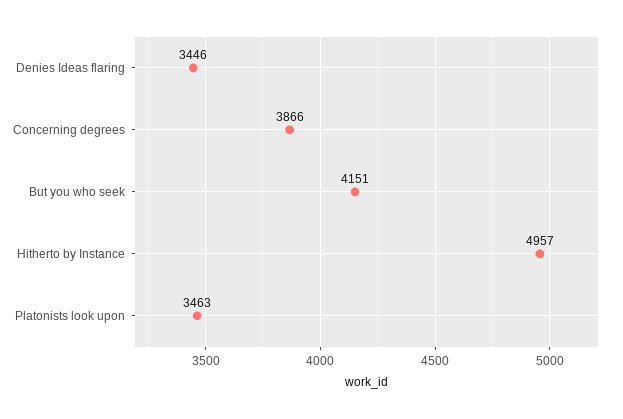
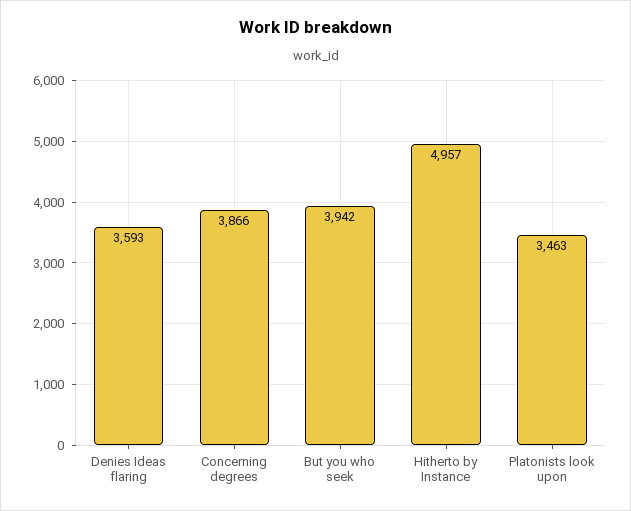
  {
-   "Denies Ideas flaring": 3446,
+   "Denies Ideas flaring": 3593,
    "Concerning degrees": 3866,
-   "But you who seek": 4151,
+   "But you who seek": 3942,
    "Hitherto by Instance": 4957,
    "Platonists look upon": 3463
  }

